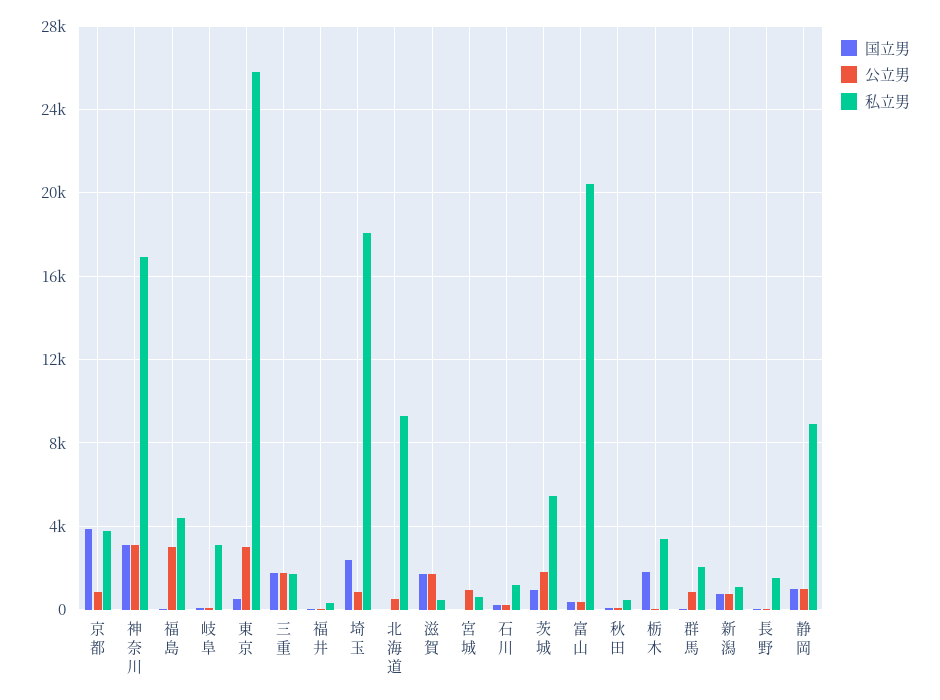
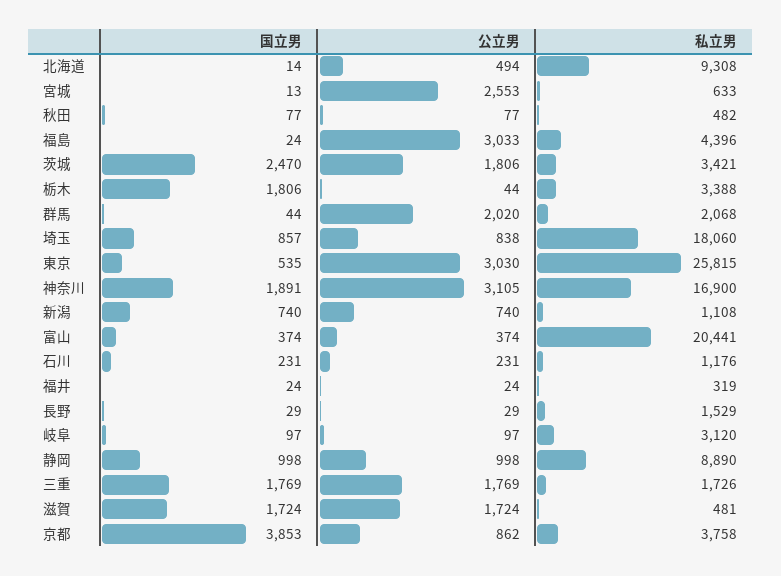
  {
    "国立男": {
      "京都": 3853,
-     "神奈川": 3000,
+     "神奈川": 1891,
      "福島": 24,
      "岐阜": 97,
      "東京": 535,
      "三重": 1769,
      "福井": 24,
-     "埼玉": 2500,
+     "埼玉": 857,
      "北海道": 14,
      "滋賀": 1724,
      "宮城": 13,
      "石川": 231,
-     "茨城": 1000,
+     "茨城": 2470,
      "富山": 374,
      "秋田": 77,
      "栃木": 1806,
      "群馬": 44,
      "新潟": 740,
      "長野": 29,
      "静岡": 998
    },
    "公立男": {
      "京都": 862,
      "神奈川": 3105,
      "福島": 3033,
      "岐阜": 97,
      "東京": 3030,
      "三重": 1769,
      "福井": 24,
      "埼玉": 838,
      "北海道": 494,
      "滋賀": 1724,
-     "宮城": 1000,
+     "宮城": 2553,
      "石川": 231,
      "茨城": 1806,
      "富山": 374,
      "秋田": 77,
      "栃木": 44,
-     "群馬": 1000,
+     "群馬": 2020,
      "新潟": 740,
      "長野": 29,
      "静岡": 998
    },
    "私立男": {
      "京都": 3758,
      "神奈川": 16900,
      "福島": 4396,
      "岐阜": 3120,
      "東京": 25815,
      "三重": 1726,
      "福井": 319,
      "埼玉": 18060,
      "北海道": 9308,
      "滋賀": 481,
      "宮城": 633,
      "石川": 1176,
-     "茨城": 5500,
+     "茨城": 3421,
      "富山": 20441,
      "秋田": 482,
      "栃木": 3388,
      "群馬": 2068,
      "新潟": 1108,
      "長野": 1529,
      "静岡": 8890
    }
  }

